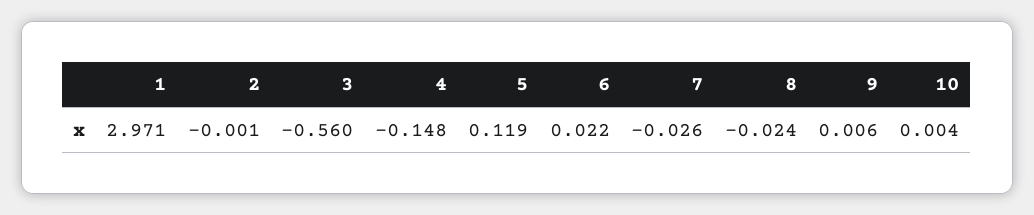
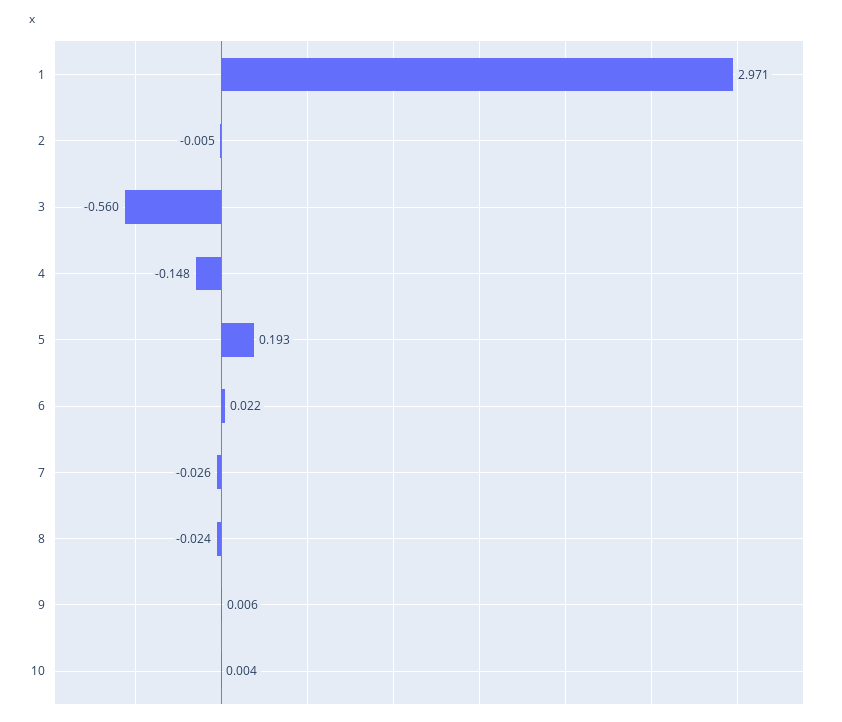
  {
    "1": 2.971,
-   "2": -0.001,
+   "2": -0.005,
    "3": -0.56,
    "4": -0.148,
-   "5": 0.119,
+   "5": 0.193,
    "6": 0.022,
    "7": -0.026,
    "8": -0.024,
    "9": 0.006,
    "10": 0.004
  }

